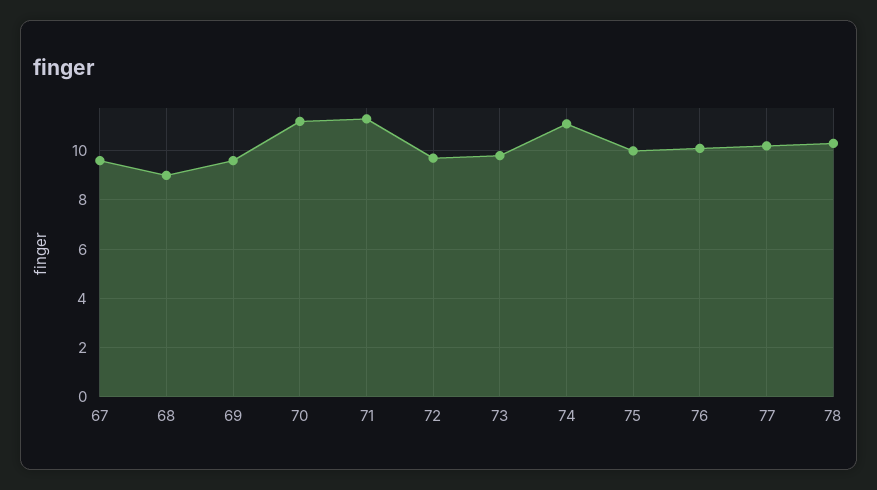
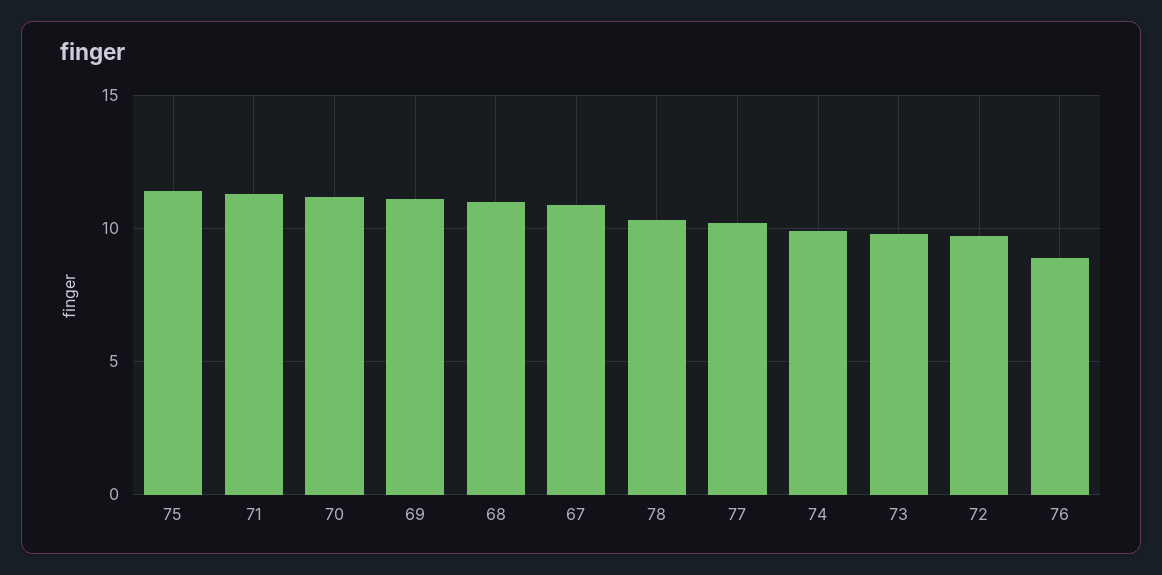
  {
-   "67": 9.5,
+   "67": 11,
-   "68": 9,
+   "68": 11,
-   "69": 9.5,
+   "69": 11,
    "70": 11,
    "71": 11.5,
    "72": 9.5,
    "73": 10,
-   "74": 11,
+   "74": 10,
-   "75": 10,
+   "75": 11.5,
-   "76": 10,
+   "76": 9,
    "77": 10,
    "78": 10.5
  }

